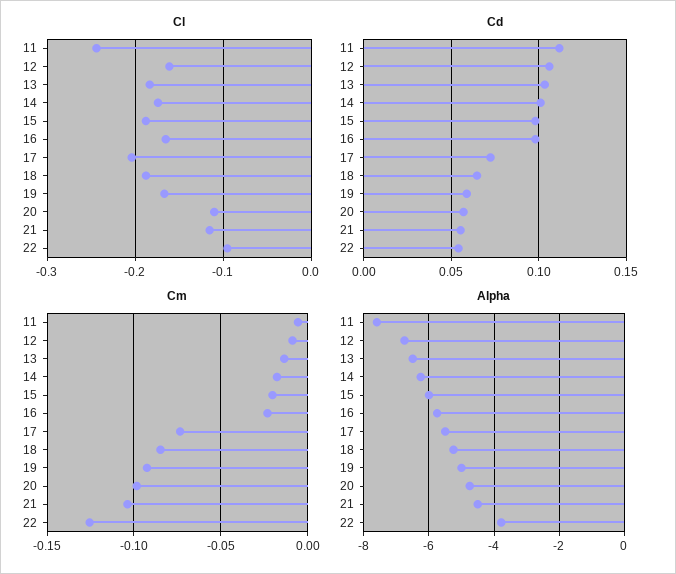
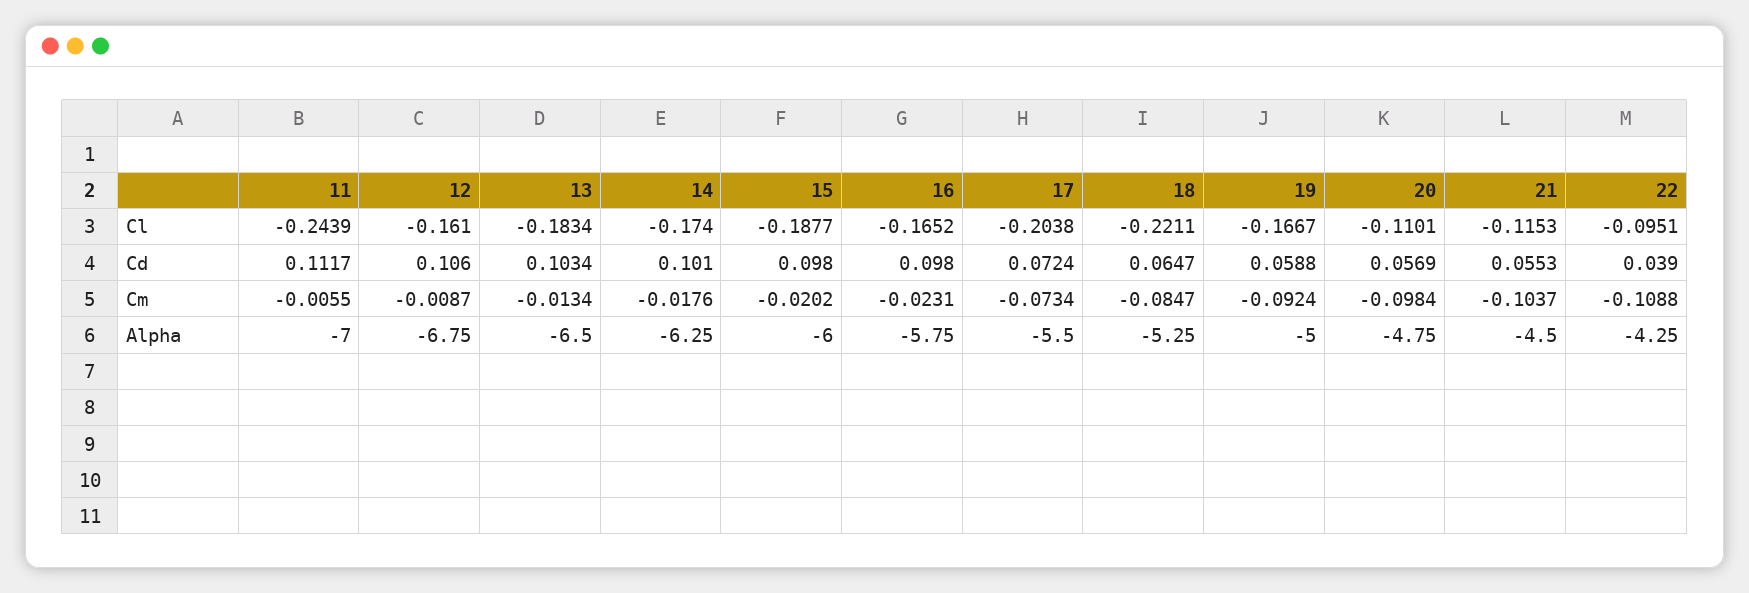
  {
    "Cl": {
      "11": -0.2439,
      "12": -0.161,
      "13": -0.1834,
      "14": -0.174,
      "15": -0.1877,
      "16": -0.1652,
      "17": -0.2038,
-     "18": -0.19,
+     "18": -0.2211,
      "19": -0.1667,
      "20": -0.1101,
      "21": -0.1153,
      "22": -0.0951
    },
    "Cd": {
      "11": 0.1117,
      "12": 0.106,
      "13": 0.1034,
      "14": 0.101,
      "15": 0.098,
      "16": 0.098,
      "17": 0.0724,
      "18": 0.0647,
      "19": 0.0588,
      "20": 0.0569,
      "21": 0.0553,
-     "22": 0.055
+     "22": 0.039
    },
    "Cm": {
      "11": -0.0055,
      "12": -0.0087,
      "13": -0.0134,
      "14": -0.0176,
      "15": -0.0202,
      "16": -0.0231,
      "17": -0.0734,
      "18": -0.0847,
      "19": -0.0924,
      "20": -0.0984,
      "21": -0.1037,
-     "22": -0.125
+     "22": -0.1088
    },
    "Alpha": {
-     "11": -7.6,
+     "11": -7,
      "12": -6.75,
      "13": -6.5,
      "14": -6.25,
      "15": -6,
      "16": -5.75,
      "17": -5.5,
      "18": -5.25,
      "19": -5,
      "20": -4.75,
      "21": -4.5,
-     "22": -3.8
+     "22": -4.25
    }
  }

